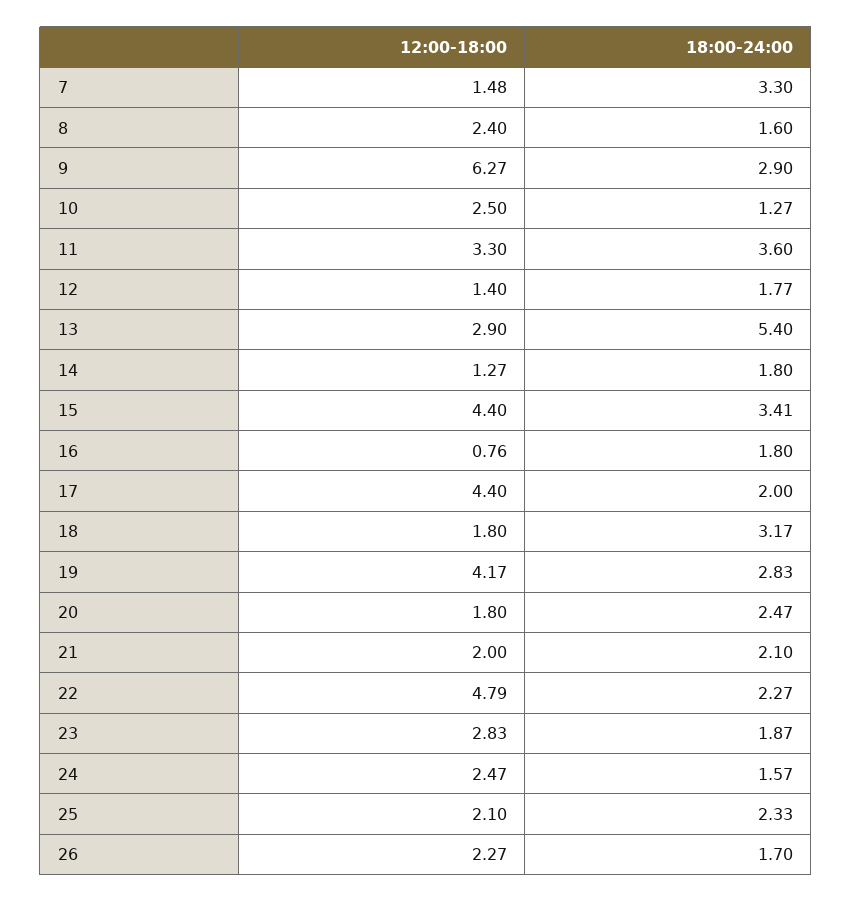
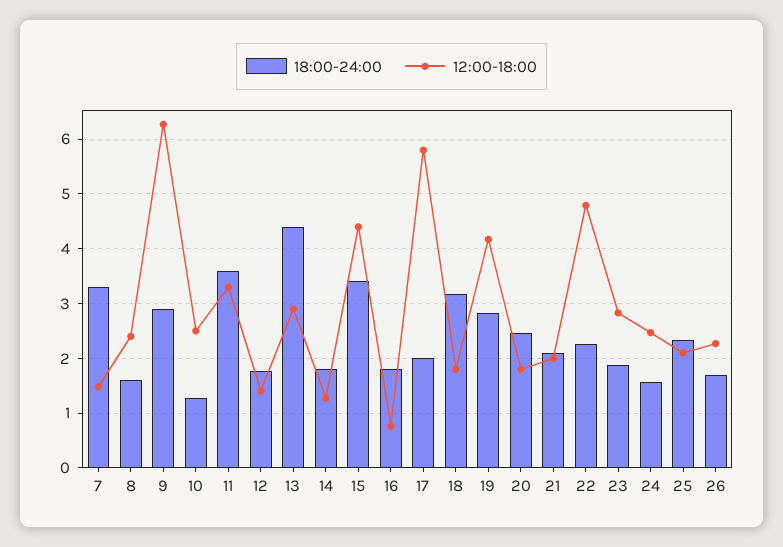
  {
    "12:00-18:00": {
      "7": 1.48,
      "8": 2.4,
      "9": 6.27,
      "10": 2.5,
      "11": 3.3,
      "12": 1.4,
      "13": 2.9,
      "14": 1.27,
      "15": 4.4,
      "16": 0.76,
-     "17": 4.4,
+     "17": 5.8,
      "18": 1.8,
      "19": 4.17,
      "20": 1.8,
      "21": 2,
      "22": 4.79,
      "23": 2.83,
      "24": 2.47,
      "25": 2.1,
      "26": 2.27
    },
    "18:00-24:00": {
      "7": 3.3,
      "8": 1.6,
      "9": 2.9,
      "10": 1.27,
      "11": 3.6,
      "12": 1.77,
-     "13": 5.4,
+     "13": 4.4,
      "14": 1.8,
      "15": 3.41,
      "16": 1.8,
      "17": 2,
      "18": 3.17,
      "19": 2.83,
      "20": 2.47,
      "21": 2.1,
      "22": 2.27,
      "23": 1.87,
      "24": 1.57,
      "25": 2.33,
      "26": 1.7
    }
  }

